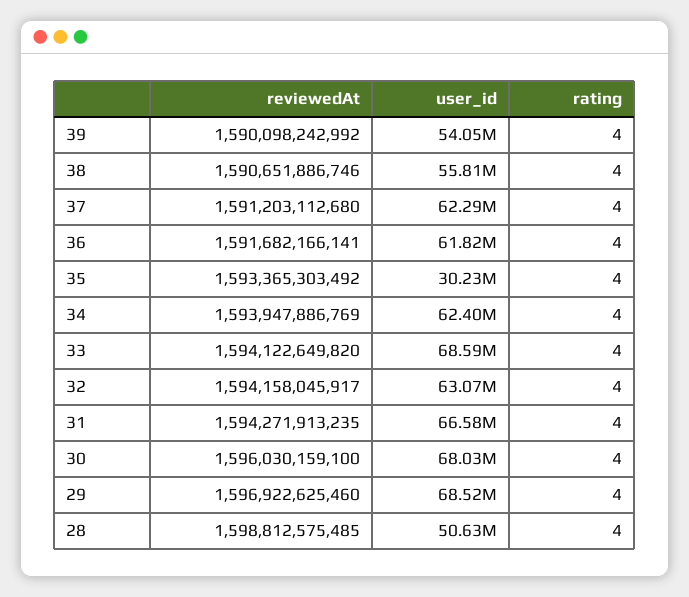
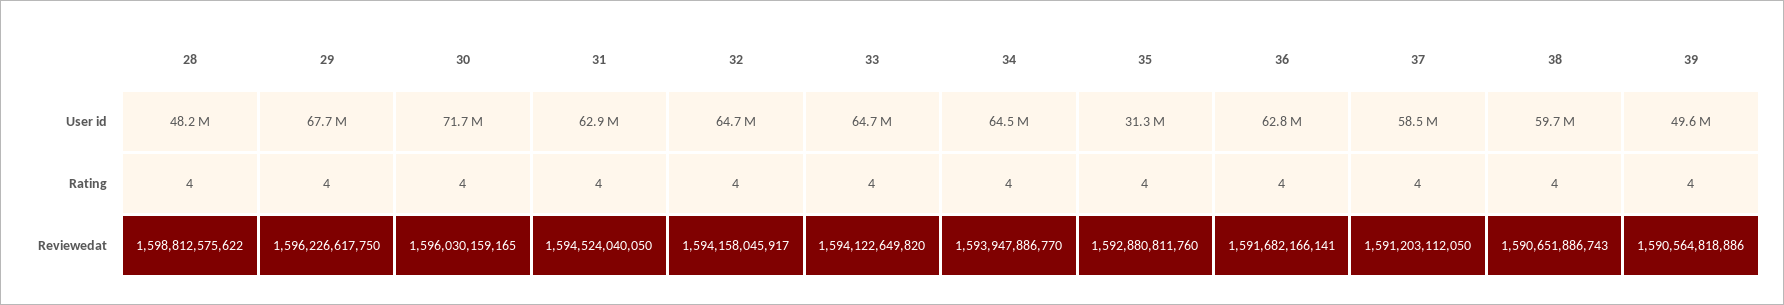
  {
    "reviewedAt": {
-     "39": 1590098242992,
+     "39": 1590564818886,
-     "38": 1590651886746,
+     "38": 1590651886743,
-     "37": 1591203112680,
+     "37": 1591203112050,
      "36": 1591682166141,
-     "35": 1593365303492,
+     "35": 1592880811760,
-     "34": 1593947886769,
+     "34": 1593947886770,
      "33": 1594122649820,
      "32": 1594158045917,
-     "31": 1594271913235,
+     "31": 1594524040050,
-     "30": 1596030159100,
+     "30": 1596030159165,
-     "29": 1596922625460,
+     "29": 1596226617750,
-     "28": 1598812575485
+     "28": 1598812575622
    },
    "user_id": {
-     "39": 54050000,
+     "39": 49600000,
-     "38": 55810000,
+     "38": 59700000,
-     "37": 62290000,
+     "37": 58500000,
-     "36": 61820000,
+     "36": 62800000,
-     "35": 30230000,
+     "35": 31300000,
-     "34": 62400000,
+     "34": 64500000,
-     "33": 68590000,
+     "33": 64700000,
-     "32": 63070000,
+     "32": 64700000,
-     "31": 66580000,
+     "31": 62900000,
-     "30": 68030000,
+     "30": 71700000,
-     "29": 68520000,
+     "29": 67700000,
-     "28": 50630000
+     "28": 48200000
    },
    "rating": {
      "39": 4,
      "38": 4,
      "37": 4,
      "36": 4,
      "35": 4,
      "34": 4,
      "33": 4,
      "32": 4,
      "31": 4,
      "30": 4,
      "29": 4,
      "28": 4
    }
  }

